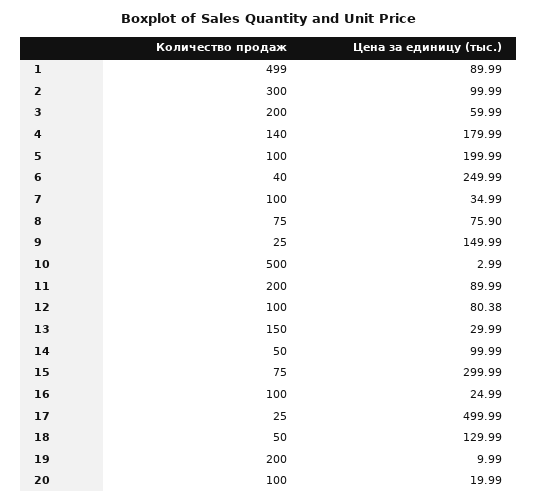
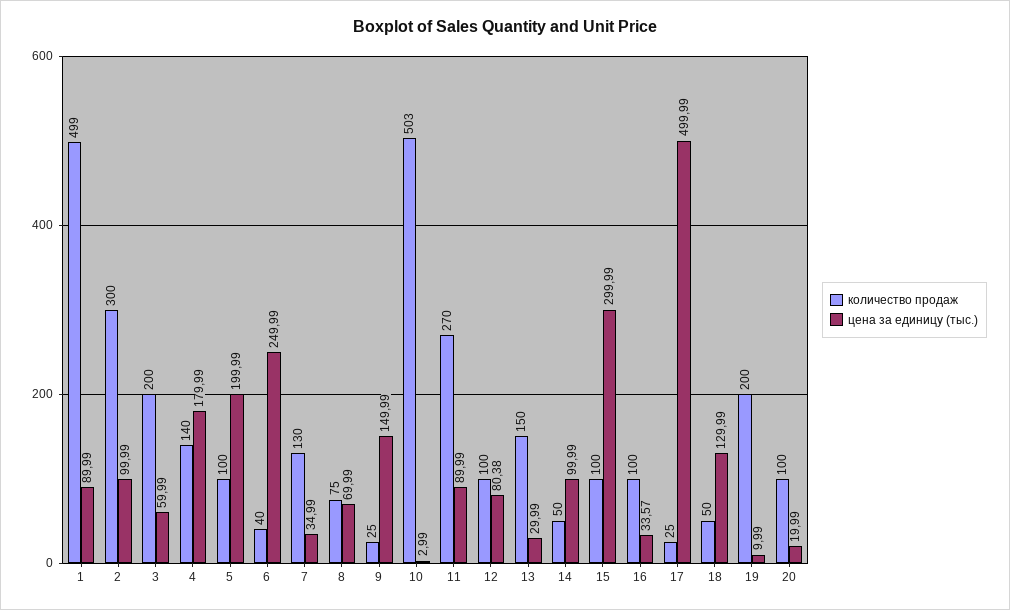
  {
    "Количество продаж": {
      "1": 499,
      "2": 300,
      "3": 200,
      "4": 140,
      "5": 100,
      "6": 40,
-     "7": 100,
+     "7": 130,
      "8": 75,
      "9": 25,
-     "10": 500,
+     "10": 503,
-     "11": 200,
+     "11": 270,
      "12": 100,
      "13": 150,
      "14": 50,
-     "15": 75,
+     "15": 100,
      "16": 100,
      "17": 25,
      "18": 50,
      "19": 200,
      "20": 100
    },
    "Цена за единицу (тыс.)": {
      "1": 89.99,
      "2": 99.99,
      "3": 59.99,
      "4": 179.99,
      "5": 199.99,
      "6": 249.99,
      "7": 34.99,
-     "8": 75.9,
+     "8": 69.99,
      "9": 149.99,
      "10": 2.99,
      "11": 89.99,
      "12": 80.38,
      "13": 29.99,
      "14": 99.99,
      "15": 299.99,
-     "16": 24.99,
+     "16": 33.57,
      "17": 499.99,
      "18": 129.99,
      "19": 9.99,
      "20": 19.99
    }
  }

